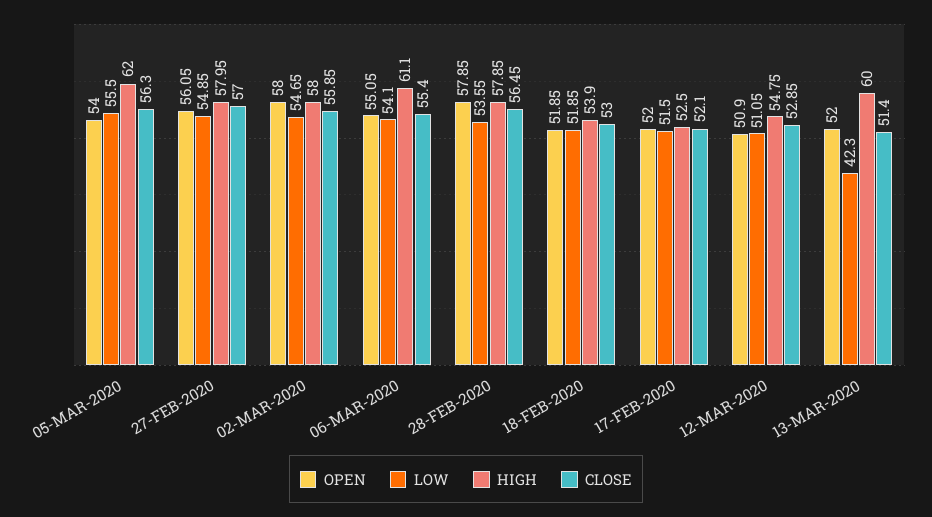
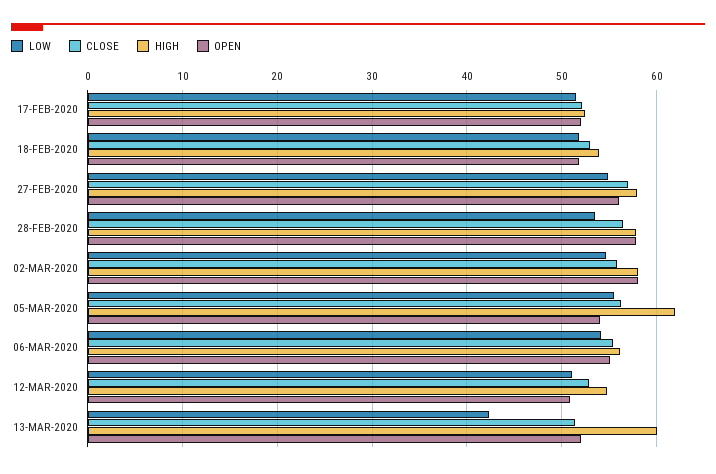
  {
    "OPEN": {
      "05-MAR-2020": 54,
      "27-FEB-2020": 56.05,
      "02-MAR-2020": 58,
      "06-MAR-2020": 55.05,
      "28-FEB-2020": 57.85,
      "18-FEB-2020": 51.85,
      "17-FEB-2020": 52,
      "12-MAR-2020": 50.9,
      "13-MAR-2020": 52
    },
    "LOW": {
      "05-MAR-2020": 55.5,
      "27-FEB-2020": 54.85,
      "02-MAR-2020": 54.65,
      "06-MAR-2020": 54.1,
      "28-FEB-2020": 53.55,
      "18-FEB-2020": 51.85,
      "17-FEB-2020": 51.5,
      "12-MAR-2020": 51.05,
      "13-MAR-2020": 42.3
    },
    "HIGH": {
      "05-MAR-2020": 62,
      "27-FEB-2020": 57.95,
      "02-MAR-2020": 58,
-     "06-MAR-2020": 61.1,
+     "06-MAR-2020": 56,
      "28-FEB-2020": 57.85,
      "18-FEB-2020": 53.9,
      "17-FEB-2020": 52.5,
      "12-MAR-2020": 54.75,
      "13-MAR-2020": 60
    },
    "CLOSE": {
      "05-MAR-2020": 56.3,
      "27-FEB-2020": 57,
      "02-MAR-2020": 55.85,
      "06-MAR-2020": 55.4,
      "28-FEB-2020": 56.45,
      "18-FEB-2020": 53,
      "17-FEB-2020": 52.1,
      "12-MAR-2020": 52.85,
      "13-MAR-2020": 51.4
    }
  }

